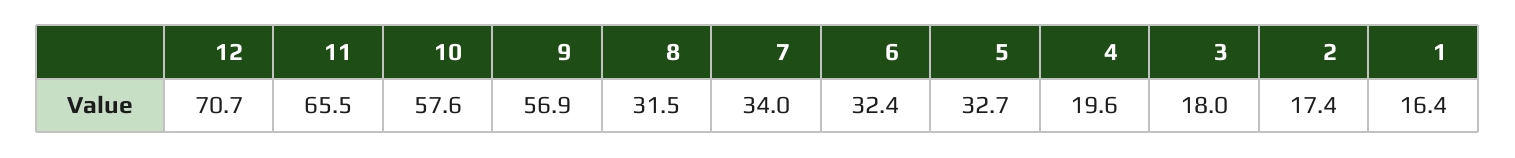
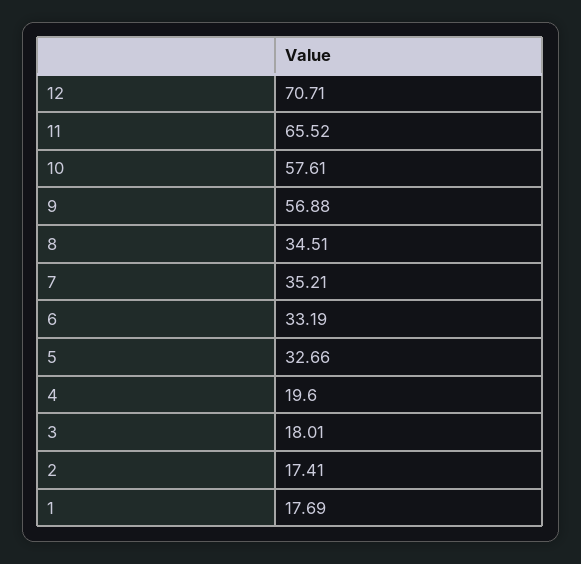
  {
    "12": 70.71,
    "11": 65.52,
    "10": 57.61,
    "9": 56.88,
-   "8": 31.5,
+   "8": 34.51,
-   "7": 34,
+   "7": 35.21,
-   "6": 32.4,
+   "6": 33.19,
    "5": 32.66,
    "4": 19.6,
    "3": 18.01,
    "2": 17.41,
-   "1": 16.4
+   "1": 17.69
  }

